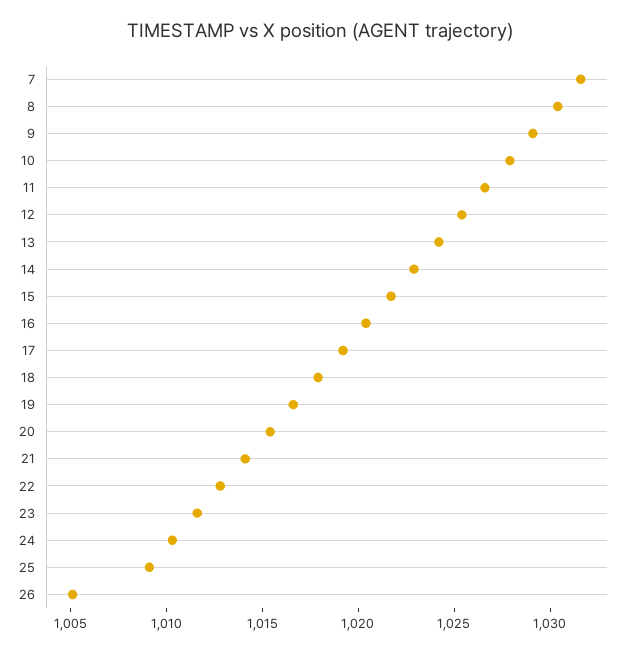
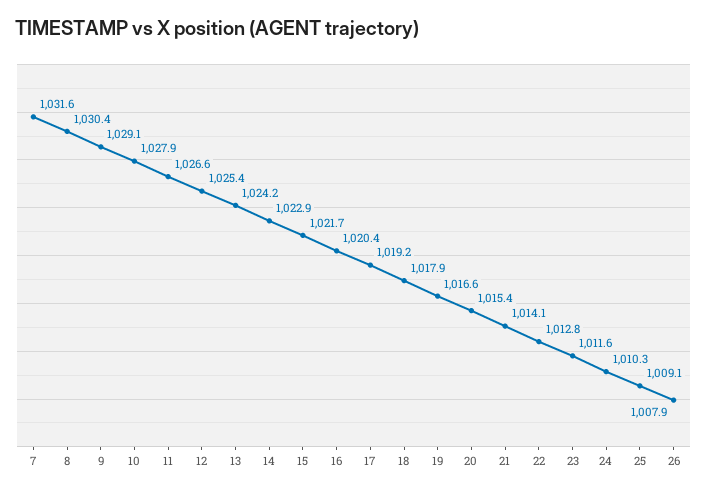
  {
    "7": 1031.6,
    "8": 1030.4,
    "9": 1029.1,
    "10": 1027.9,
    "11": 1026.6,
    "12": 1025.4,
    "13": 1024.2,
    "14": 1022.9,
    "15": 1021.7,
    "16": 1020.4,
    "17": 1019.2,
    "18": 1017.9,
    "19": 1016.6,
    "20": 1015.4,
    "21": 1014.1,
    "22": 1012.8,
    "23": 1011.6,
    "24": 1010.3,
    "25": 1009.1,
-   "26": 1005
+   "26": 1007.9
  }

